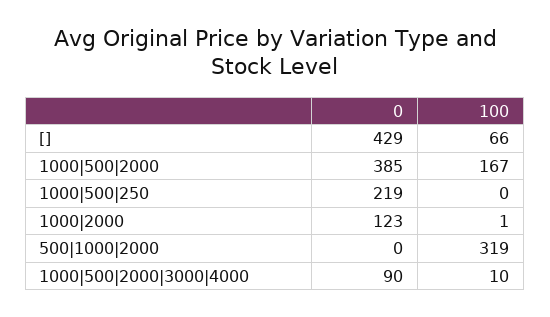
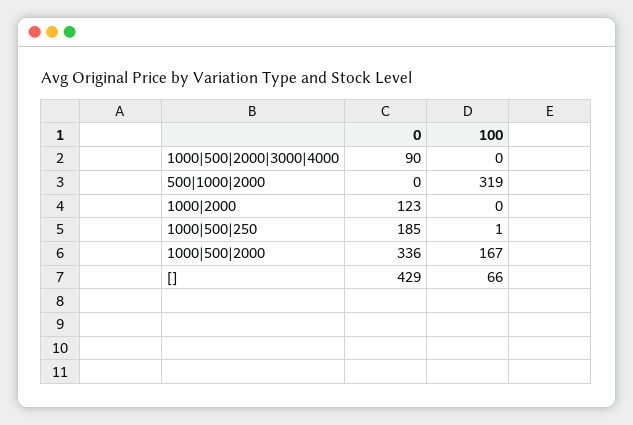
  {
    "0": {
      "[]": 429,
-     "1000|500|2000": 385,
+     "1000|500|2000": 336,
-     "1000|500|250": 219,
+     "1000|500|250": 185,
      "1000|2000": 123,
      "500|1000|2000": 0,
      "1000|500|2000|3000|4000": 90
    },
    "100": {
      "[]": 66,
      "1000|500|2000": 167,
-     "1000|500|250": 0,
+     "1000|500|250": 1,
-     "1000|2000": 1,
+     "1000|2000": 0,
      "500|1000|2000": 319,
-     "1000|500|2000|3000|4000": 10
+     "1000|500|2000|3000|4000": 0
    }
  }

